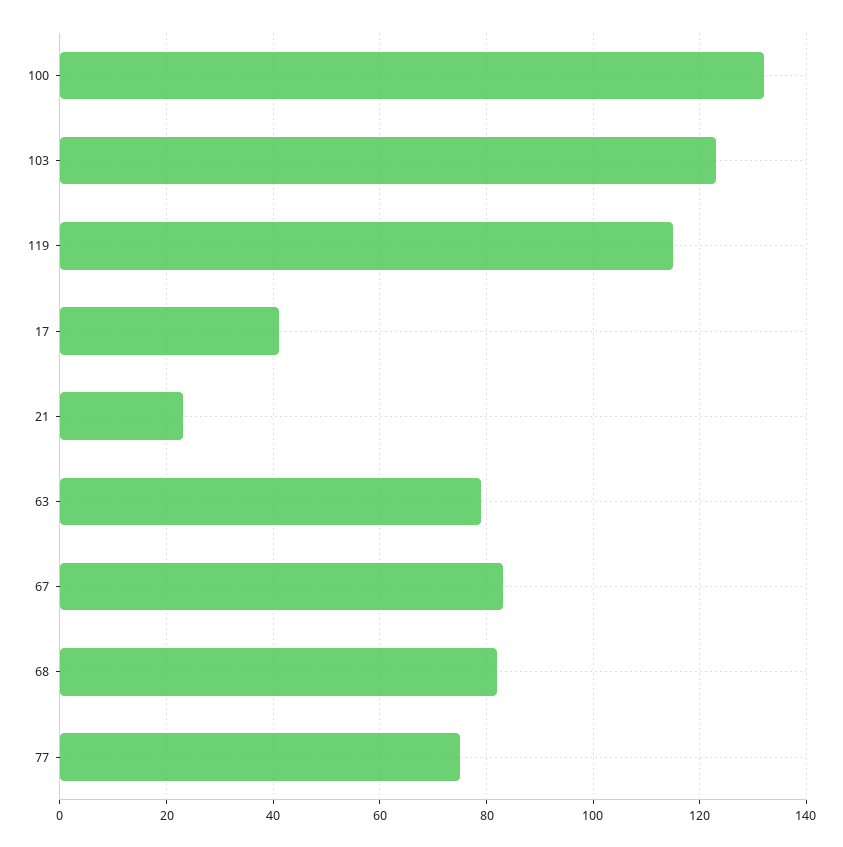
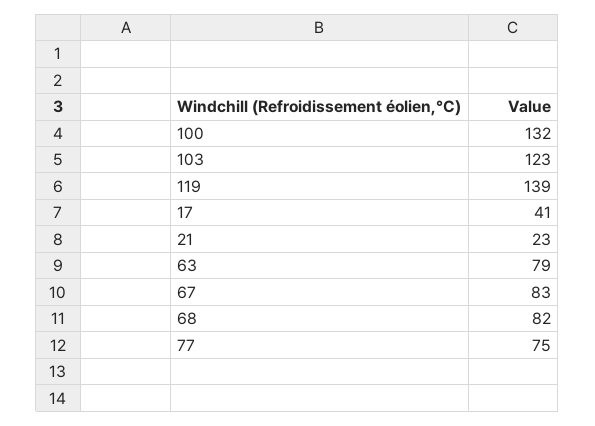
  {
    "100": 132,
    "103": 123,
-   "119": 115,
+   "119": 139,
    "17": 41,
    "21": 23,
    "63": 79,
    "67": 83,
    "68": 82,
    "77": 75
  }

